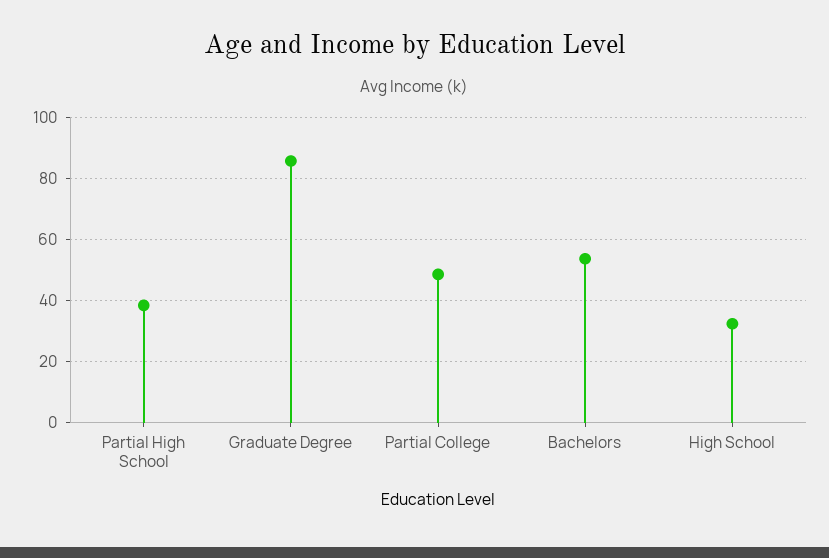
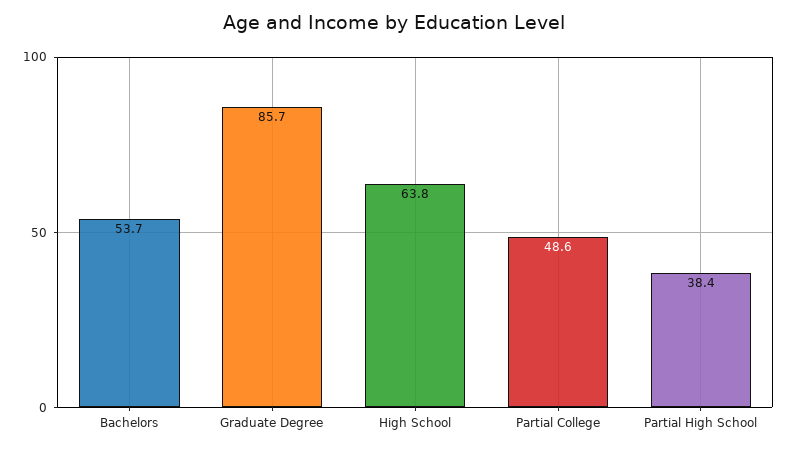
  {
    "Partial High School": 38.4,
    "Graduate Degree": 85.7,
    "Partial College": 48.6,
    "Bachelors": 53.7,
-   "High School": 32
+   "High School": 63.8
  }

